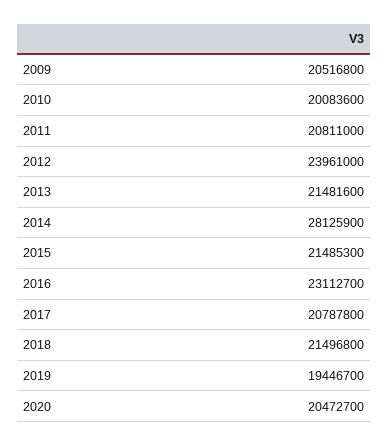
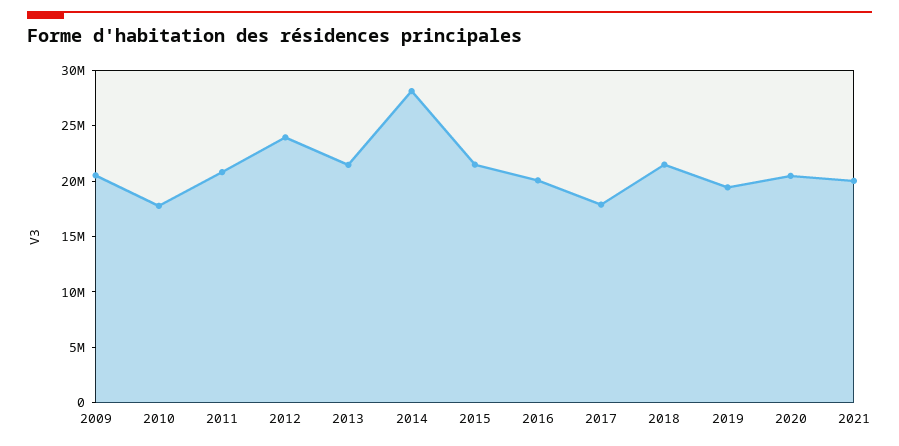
  {
    "2009": 20516800,
-   "2010": 20083600,
+   "2010": 18000000,
    "2011": 20811000,
    "2012": 23961000,
    "2013": 21481600,
    "2014": 28125900,
    "2015": 21485300,
-   "2016": 23112700,
+   "2016": 20000000,
-   "2017": 20787800,
+   "2017": 18000000,
    "2018": 21496800,
    "2019": 19446700,
-   "2020": 20472700
+   "2020": 20472700,
+   "2021": 20000000
  }

